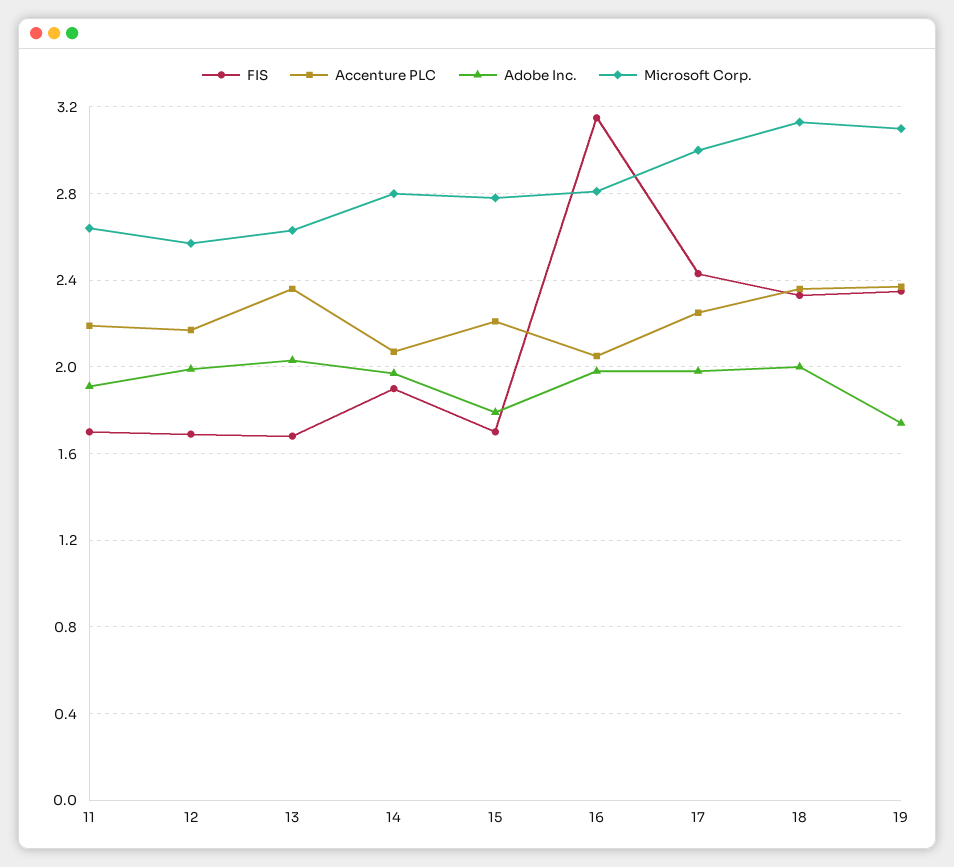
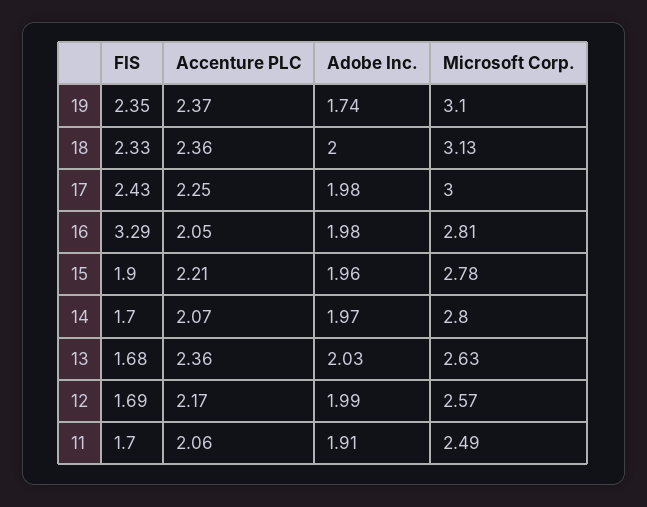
  {
    "FIS": {
      "11": 1.7,
      "12": 1.69,
      "13": 1.68,
-     "14": 1.9,
+     "14": 1.7,
-     "15": 1.7,
+     "15": 1.9,
-     "16": 3.15,
+     "16": 3.29,
      "17": 2.43,
      "18": 2.33,
      "19": 2.35
    },
    "Accenture PLC": {
-     "11": 2.2,
+     "11": 2.06,
      "12": 2.17,
      "13": 2.36,
      "14": 2.07,
      "15": 2.21,
      "16": 2.05,
      "17": 2.25,
      "18": 2.36,
      "19": 2.37
    },
    "Adobe Inc.": {
      "11": 1.91,
      "12": 1.99,
      "13": 2.03,
      "14": 1.97,
-     "15": 1.8,
+     "15": 1.96,
      "16": 1.98,
      "17": 1.98,
      "18": 2,
      "19": 1.74
    },
    "Microsoft Corp.": {
-     "11": 2.65,
+     "11": 2.49,
      "12": 2.57,
      "13": 2.63,
      "14": 2.8,
      "15": 2.78,
      "16": 2.81,
      "17": 3,
      "18": 3.13,
      "19": 3.1
    }
  }

